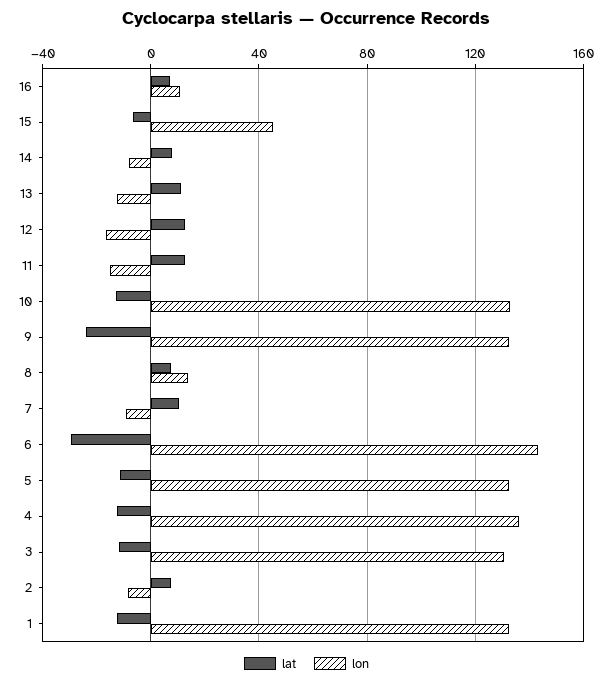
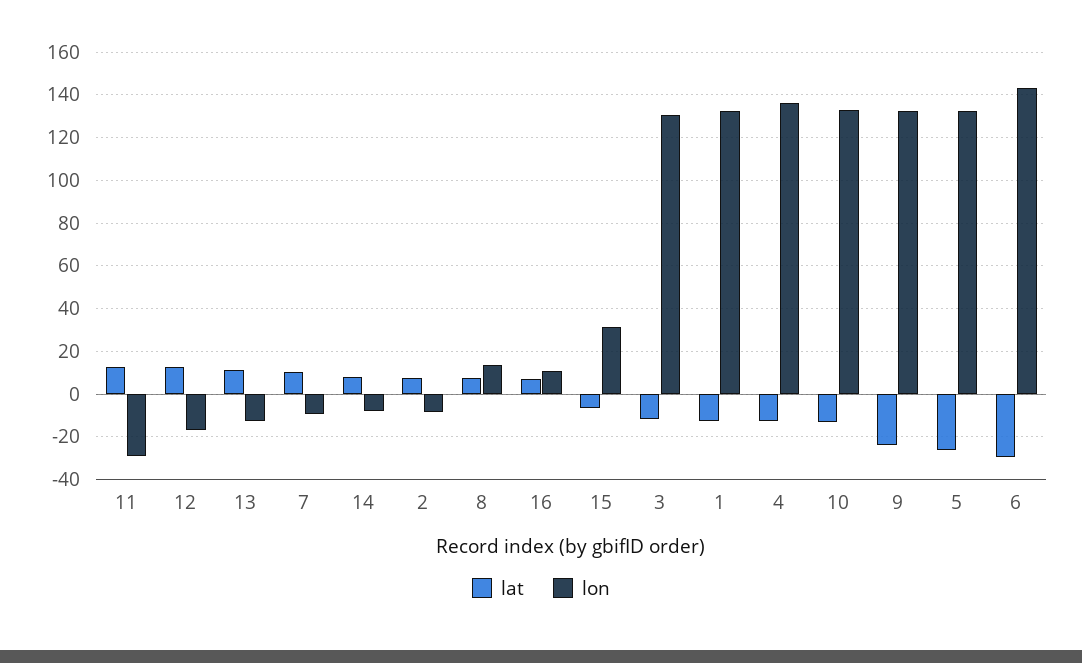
  {
    "lat": {
      "16": 5,
      "15": -5,
      "14": 10,
      "13": 10,
      "12": 15,
      "11": 15,
      "10": -15,
      "9": -25,
      "8": 5,
      "7": 10,
      "6": -30,
-     "5": -10,
+     "5": -25,
      "4": -15,
      "3": -10,
      "2": 10,
      "1": -15
    },
    "lon": {
      "16": 10,
-     "15": 45,
+     "15": 30,
      "14": -10,
      "13": -15,
      "12": -15,
-     "11": -15,
+     "11": -30,
      "10": 135,
      "9": 135,
      "8": 15,
      "7": -10,
      "6": 145,
      "5": 130,
      "4": 135,
      "3": 130,
      "2": -10,
      "1": 135
    }
  }

